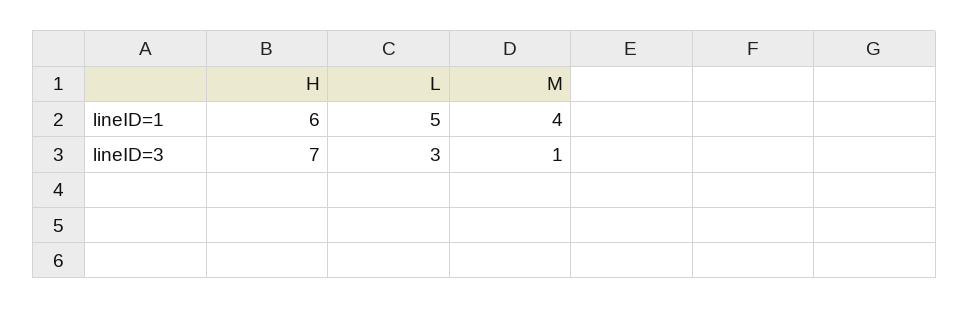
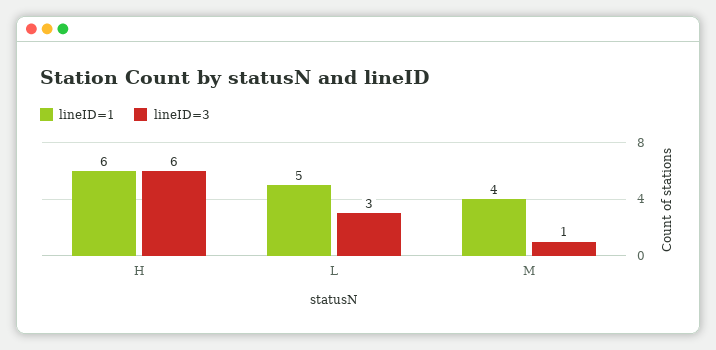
  {
    "lineID=1": {
      "H": 6,
      "L": 5,
      "M": 4
    },
    "lineID=3": {
-     "H": 7,
+     "H": 6,
      "L": 3,
      "M": 1
    }
  }

